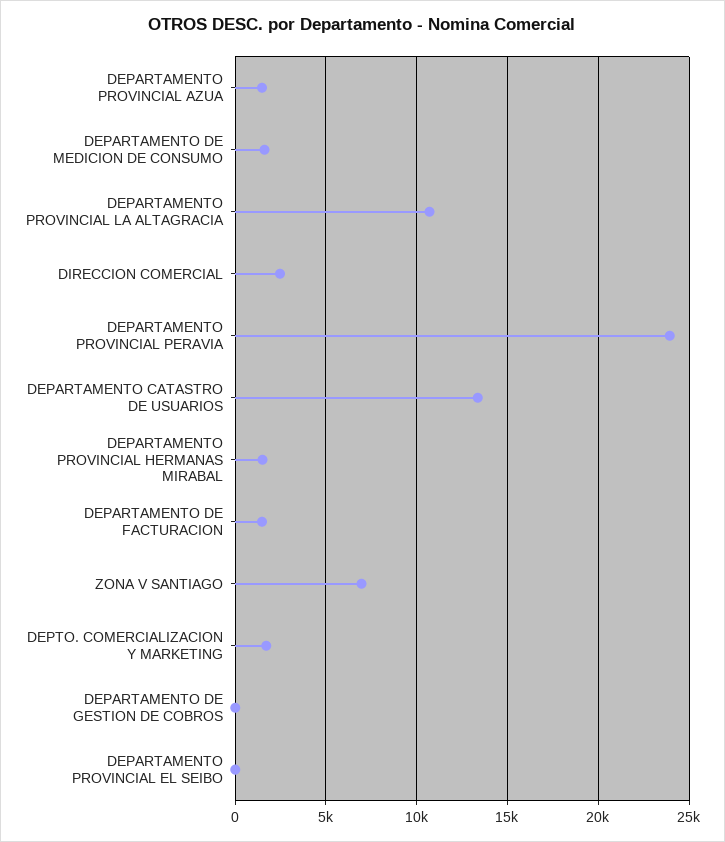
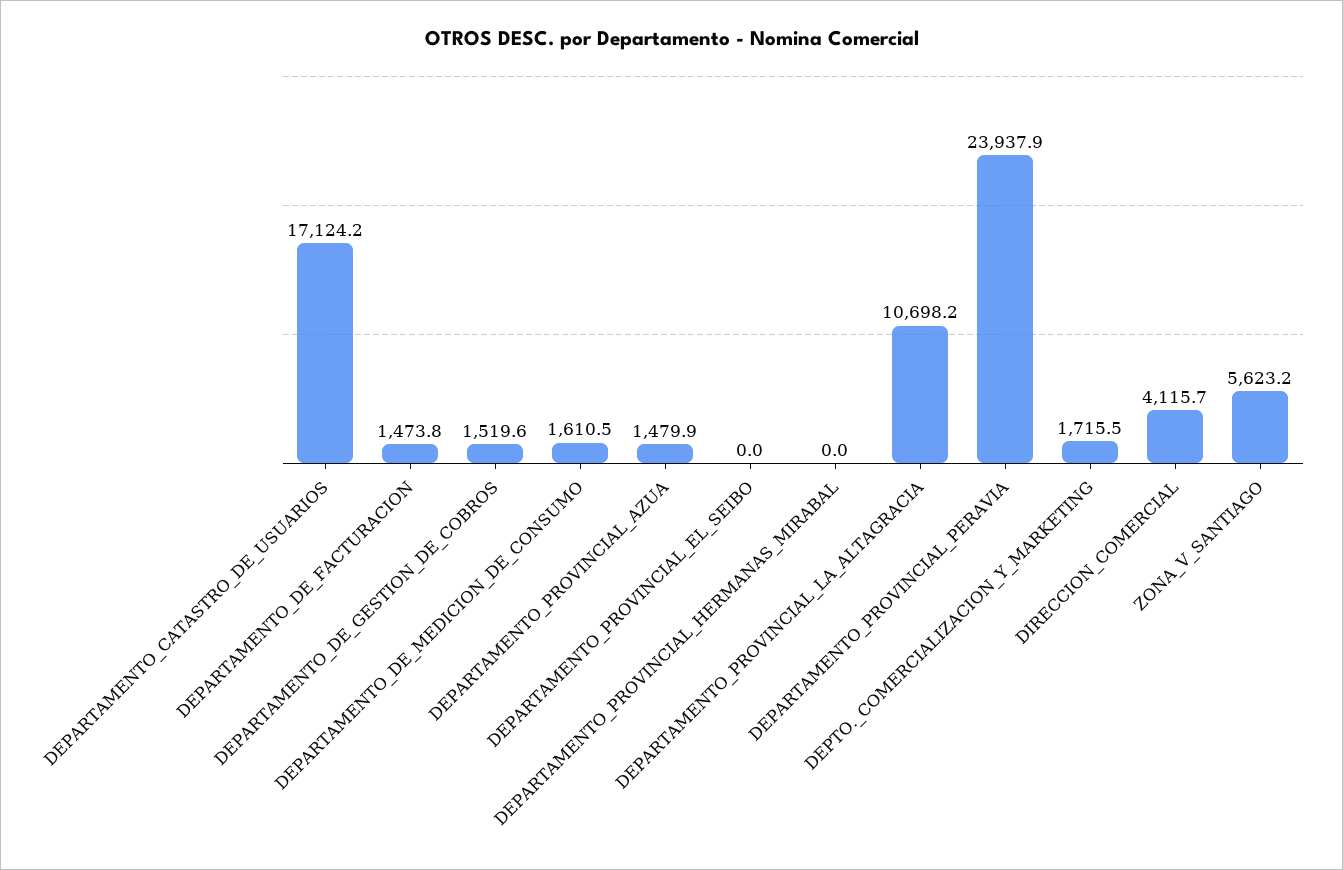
  {
    "DEPARTAMENTO PROVINCIAL AZUA": 1479.9,
    "DEPARTAMENTO DE MEDICION DE CONSUMO": 1610.5,
    "DEPARTAMENTO PROVINCIAL LA ALTAGRACIA": 10698.2,
-   "DIRECCION COMERCIAL": 2500,
+   "DIRECCION COMERCIAL": 4115.7,
    "DEPARTAMENTO PROVINCIAL PERAVIA": 23937.9,
-   "DEPARTAMENTO CATASTRO DE USUARIOS": 13500,
+   "DEPARTAMENTO CATASTRO DE USUARIOS": 17124.2,
-   "DEPARTAMENTO PROVINCIAL HERMANAS MIRABAL": 1500,
+   "DEPARTAMENTO PROVINCIAL HERMANAS MIRABAL": 0,
    "DEPARTAMENTO DE FACTURACION": 1473.8,
-   "ZONA V SANTIAGO": 7000,
+   "ZONA V SANTIAGO": 5623.2,
    "DEPTO. COMERCIALIZACION Y MARKETING": 1715.5,
-   "DEPARTAMENTO DE GESTION DE COBROS": 0,
+   "DEPARTAMENTO DE GESTION DE COBROS": 1519.6,
    "DEPARTAMENTO PROVINCIAL EL SEIBO": 0
  }

